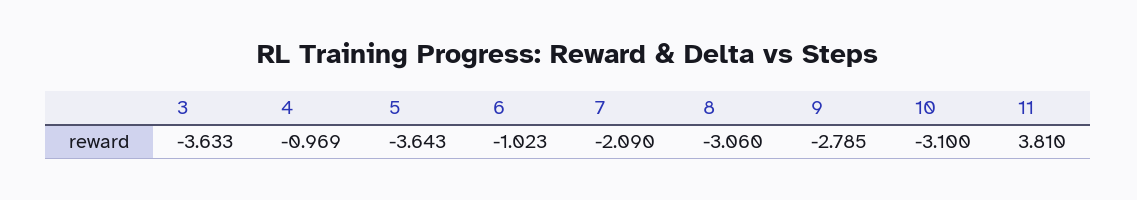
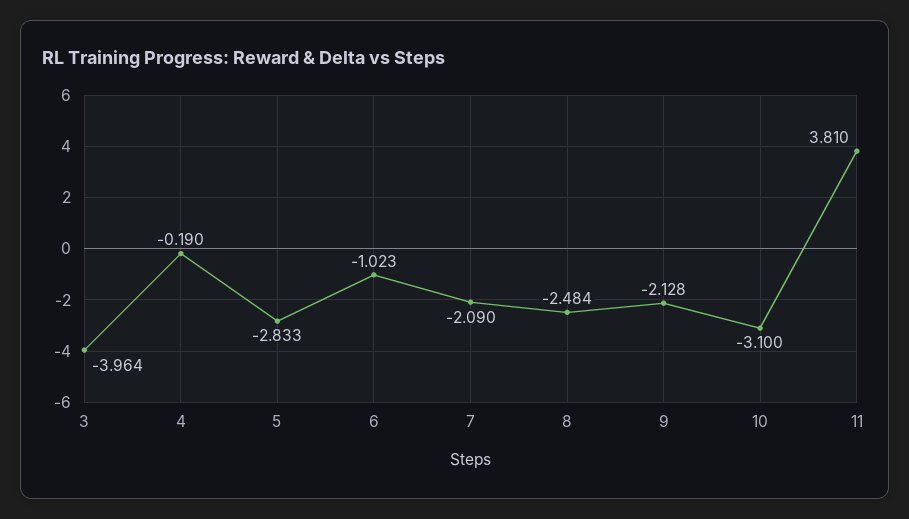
  {
-   "3": -3.633,
+   "3": -3.964,
-   "4": -0.969,
+   "4": -0.19,
-   "5": -3.643,
+   "5": -2.833,
    "6": -1.023,
    "7": -2.09,
-   "8": -3.06,
+   "8": -2.484,
-   "9": -2.785,
+   "9": -2.128,
    "10": -3.1,
    "11": 3.81
  }

